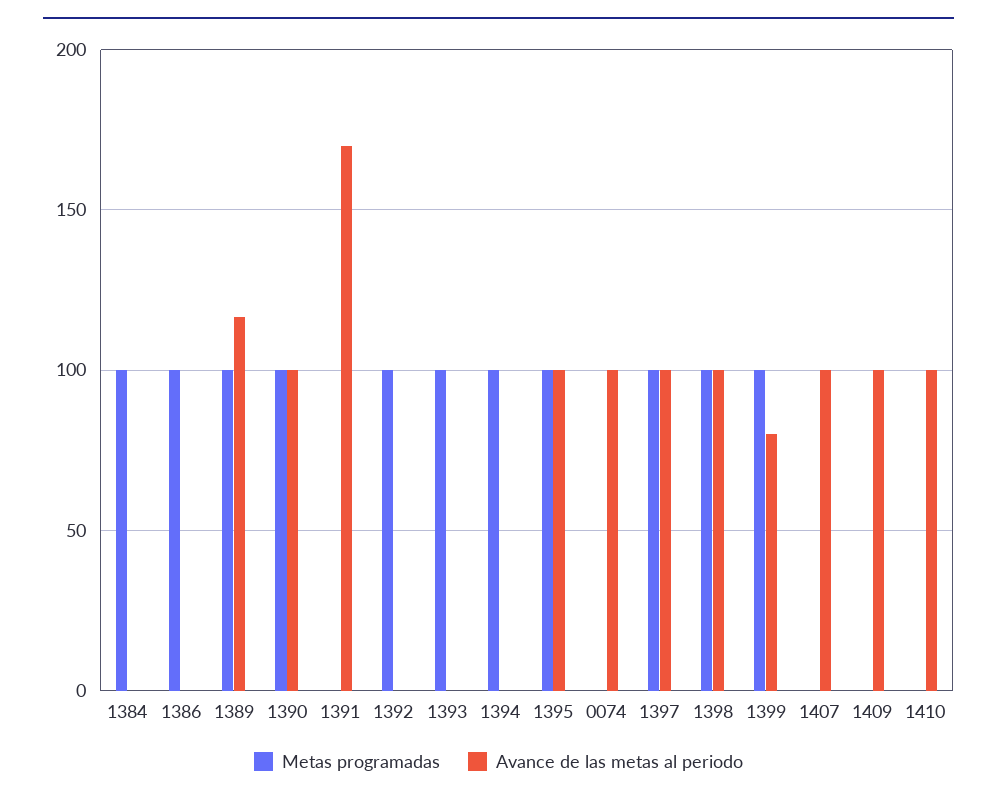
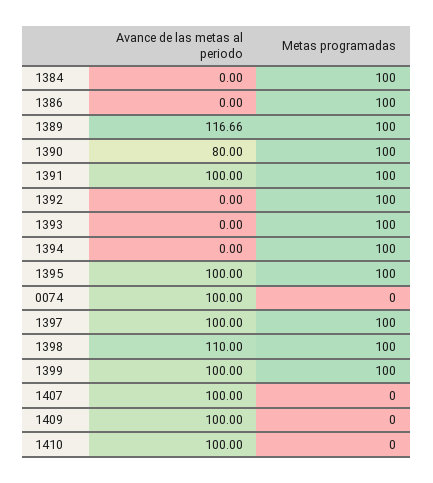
  {
    "Metas programadas": {
      "1384": 100,
      "1386": 100,
      "1389": 100,
      "1390": 100,
-     "1391": 0,
+     "1391": 100,
      "1392": 100,
      "1393": 100,
      "1394": 100,
      "1395": 100,
      "0074": 0,
      "1397": 100,
      "1398": 100,
      "1399": 100,
      "1407": 0,
      "1409": 0,
      "1410": 0
    },
    "Avance de las metas al periodo": {
      "1384": 0,
      "1386": 0,
      "1389": 116.66,
-     "1390": 100,
+     "1390": 80,
-     "1391": 170,
+     "1391": 100,
      "1392": 0,
      "1393": 0,
      "1394": 0,
      "1395": 100,
      "0074": 100,
      "1397": 100,
-     "1398": 100,
+     "1398": 110,
-     "1399": 80,
+     "1399": 100,
      "1407": 100,
      "1409": 100,
      "1410": 100
    }
  }

